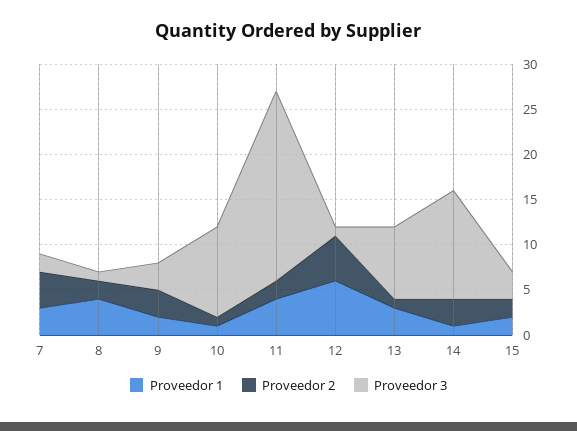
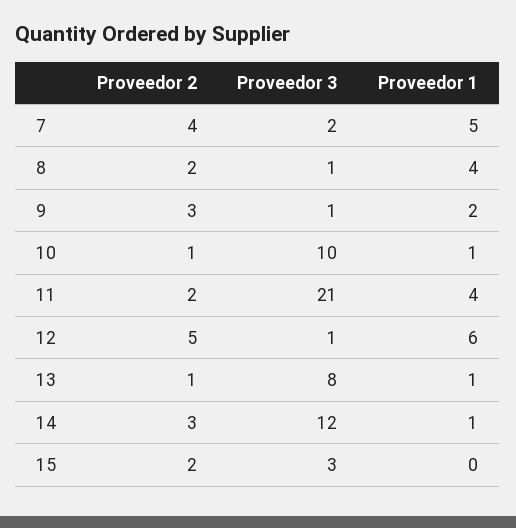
  {
    "Proveedor 1": {
-     "7": 3,
+     "7": 5,
      "8": 4,
      "9": 2,
      "10": 1,
      "11": 4,
      "12": 6,
-     "13": 3,
+     "13": 1,
      "14": 1,
-     "15": 2
+     "15": 0
    },
    "Proveedor 2": {
      "7": 4,
      "8": 2,
      "9": 3,
      "10": 1,
      "11": 2,
      "12": 5,
      "13": 1,
      "14": 3,
      "15": 2
    },
    "Proveedor 3": {
      "7": 2,
      "8": 1,
-     "9": 3,
+     "9": 1,
      "10": 10,
      "11": 21,
      "12": 1,
      "13": 8,
      "14": 12,
      "15": 3
    }
  }

